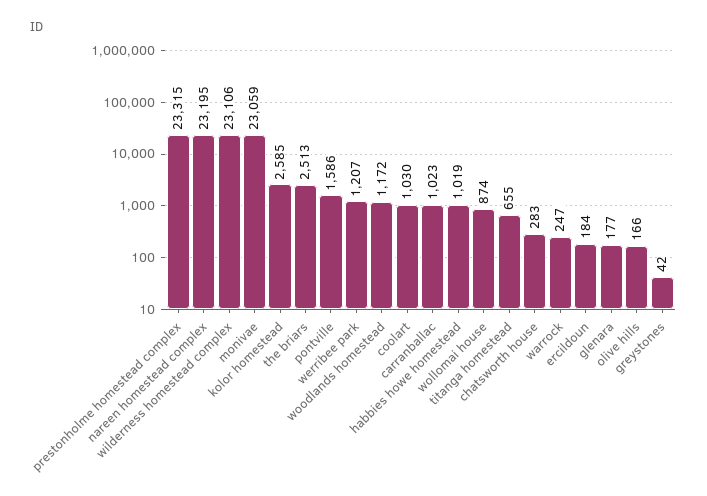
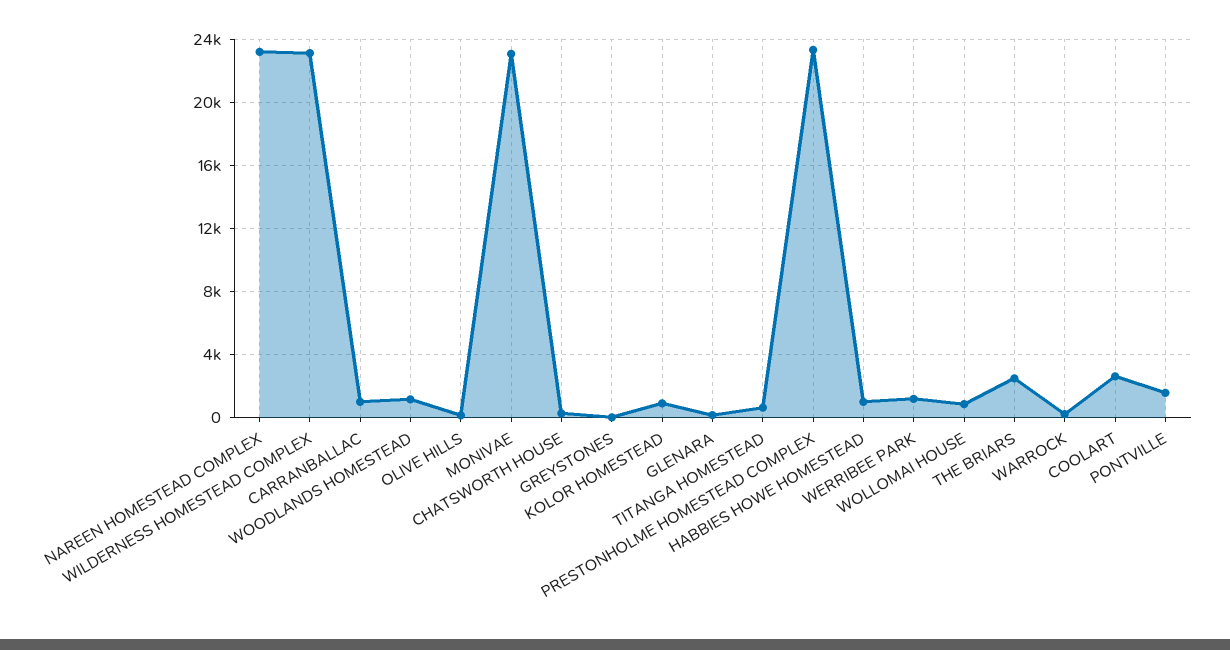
  {
    "prestonholme homestead complex": 23315,
    "nareen homestead complex": 23195,
    "wilderness homestead complex": 23106,
    "monivae": 23059,
-   "kolor homestead": 2585,
+   "kolor homestead": 1000,
    "the briars": 2513,
    "pontville": 1586,
    "werribee park": 1207,
    "woodlands homestead": 1172,
-   "coolart": 1030,
+   "coolart": 2500,
    "carranballac": 1023,
    "habbies howe homestead": 1019,
    "wollomai house": 874,
    "titanga homestead": 655,
    "chatsworth house": 283,
    "warrock": 247,
-   "ercildoun": 184,
    "glenara": 177,
    "olive hills": 166,
    "greystones": 42
  }

